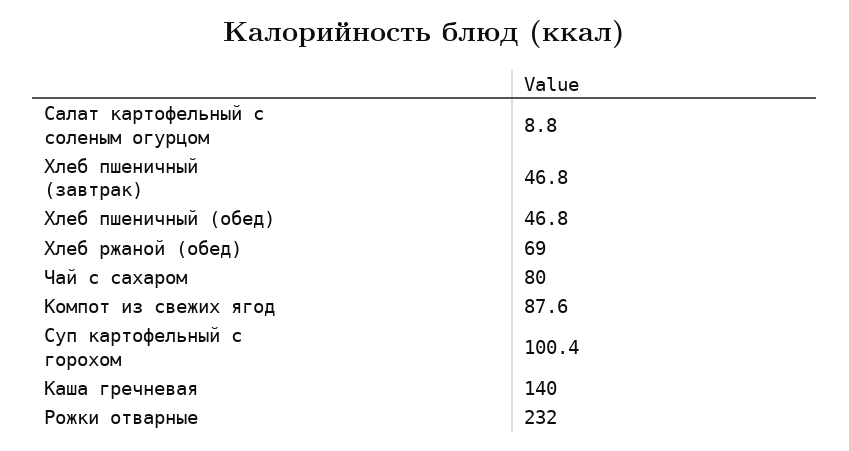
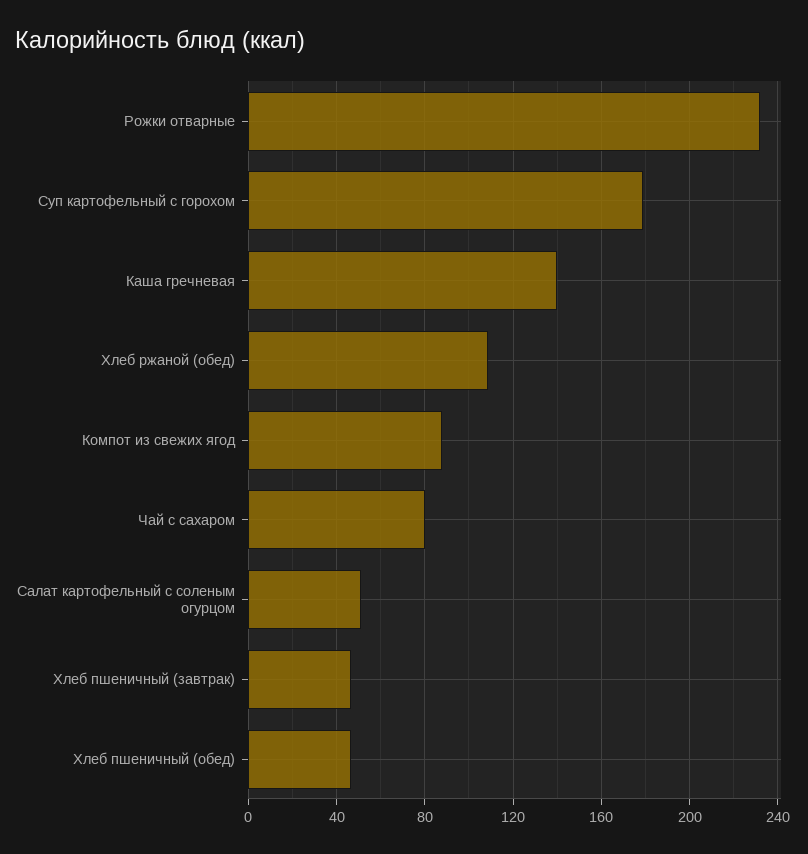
  {
-   "Салат картофельный с соленым огурцом": 8.8,
+   "Салат картофельный с соленым огурцом": 50,
    "Хлеб пшеничный (завтрак)": 46.8,
    "Хлеб пшеничный (обед)": 46.8,
-   "Хлеб ржаной (обед)": 69,
+   "Хлеб ржаной (обед)": 110,
    "Чай с сахаром": 80,
    "Компот из свежих ягод": 87.6,
-   "Суп картофельный с горохом": 100.4,
+   "Суп картофельный с горохом": 180,
    "Каша гречневая": 140,
    "Рожки отварные": 232
  }

